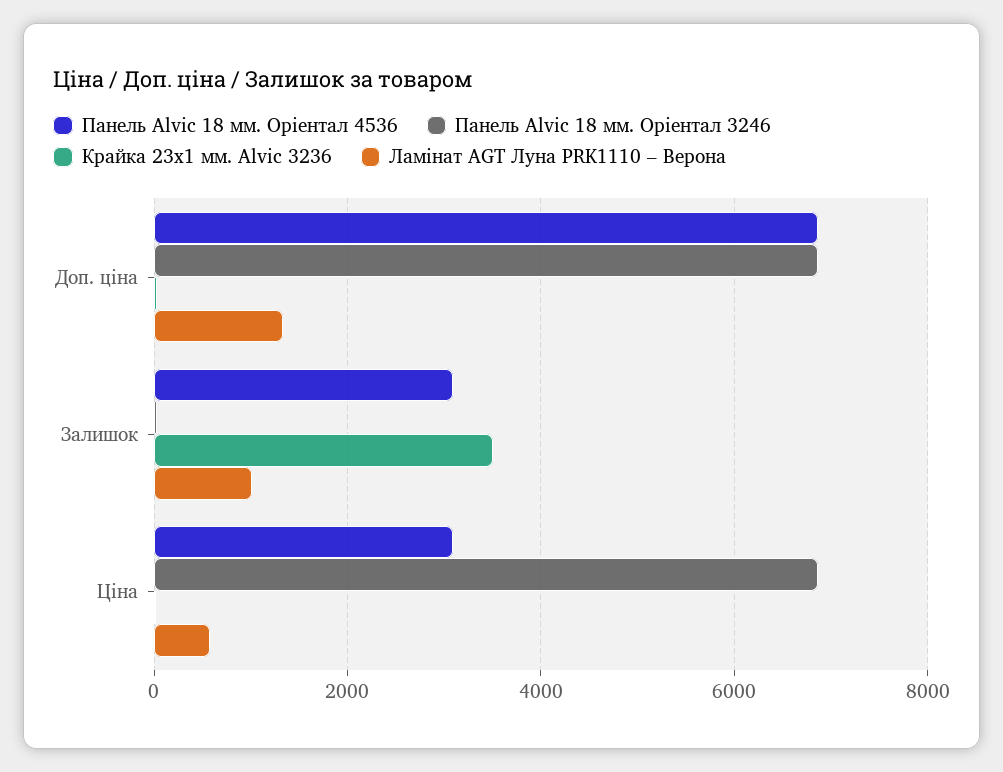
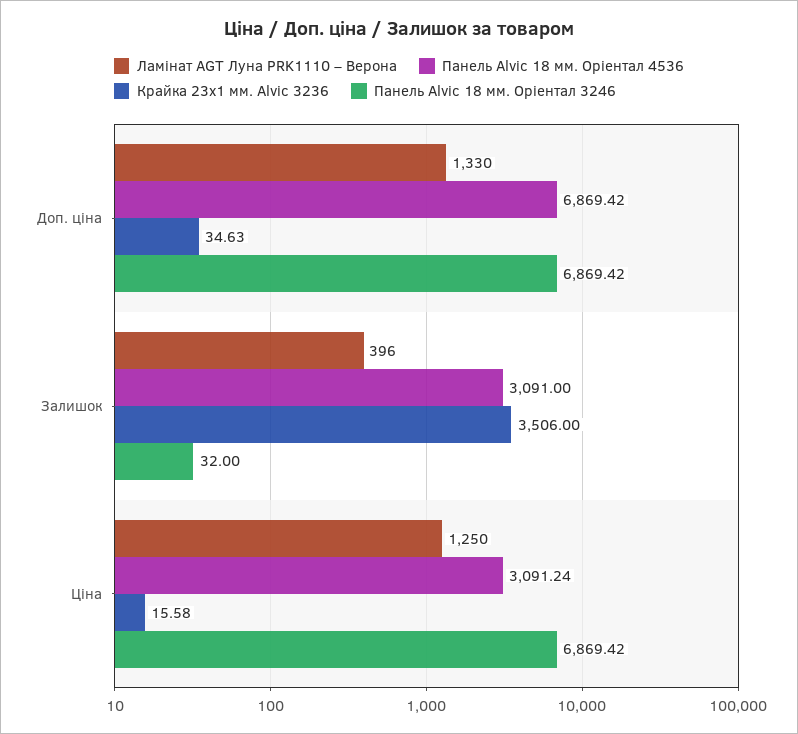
  {
    "Панель Alvic 18 мм. Oріентал 4536": {
      "Доп. ціна": 6869.42,
      "Залишок": 3091,
      "Ціна": 3091.24
    },
    "Панель Alvic 18 мм. Oріентал 3246": {
      "Доп. ціна": 6869.42,
      "Залишок": 32,
      "Ціна": 6869.42
    },
    "Крайка 23x1 мм. Alvic 3236": {
      "Доп. ціна": 34.63,
      "Залишок": 3506,
      "Ціна": 15.58
    },
    "Ламінат AGT Луна PRK1110 – Верона": {
      "Доп. ціна": 1330,
-     "Залишок": 1000,
+     "Залишок": 396,
-     "Ціна": 600
+     "Ціна": 1250
    }
  }

